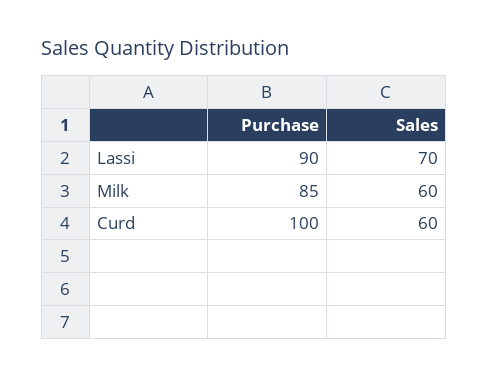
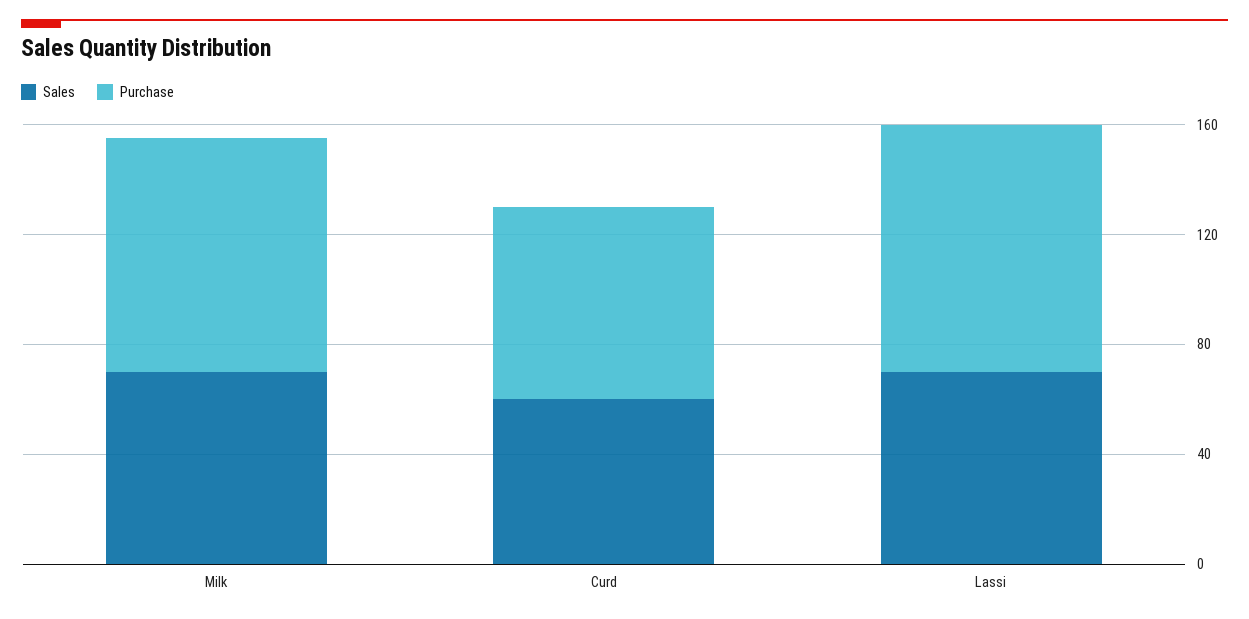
  {
    "Purchase": {
      "Lassi": 90,
      "Milk": 85,
-     "Curd": 100
+     "Curd": 70
    },
    "Sales": {
      "Lassi": 70,
-     "Milk": 60,
+     "Milk": 70,
      "Curd": 60
    }
  }

